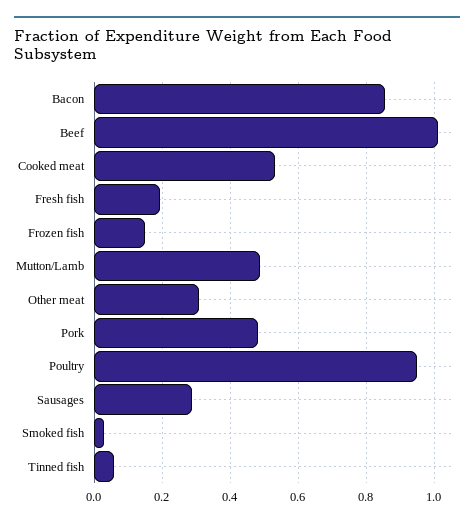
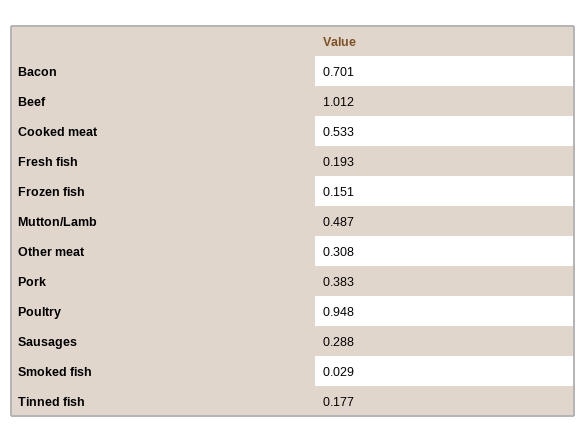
  {
-   "Bacon": 0.86,
+   "Bacon": 0.701,
    "Beef": 1.012,
    "Cooked meat": 0.533,
    "Fresh fish": 0.193,
    "Frozen fish": 0.151,
    "Mutton/Lamb": 0.487,
    "Other meat": 0.308,
-   "Pork": 0.48,
+   "Pork": 0.383,
    "Poultry": 0.948,
    "Sausages": 0.288,
    "Smoked fish": 0.029,
-   "Tinned fish": 0.06
+   "Tinned fish": 0.177
  }

